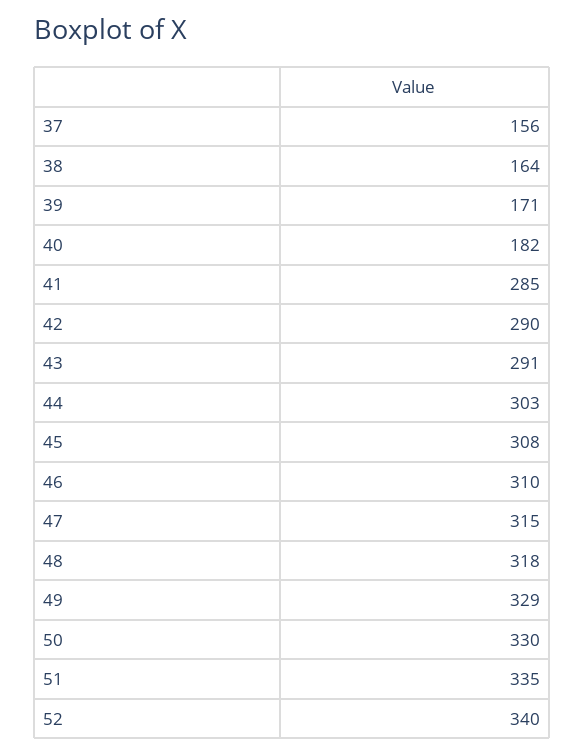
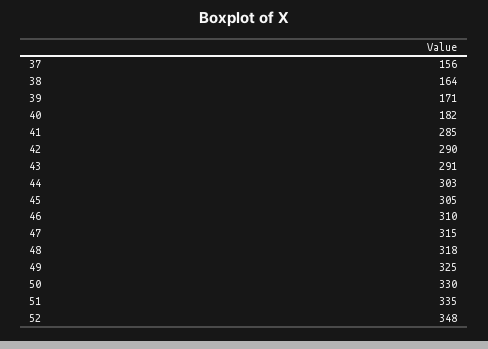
  {
    "37": 156,
    "38": 164,
    "39": 171,
    "40": 182,
    "41": 285,
    "42": 290,
    "43": 291,
    "44": 303,
-   "45": 308,
+   "45": 305,
    "46": 310,
    "47": 315,
    "48": 318,
-   "49": 329,
+   "49": 325,
    "50": 330,
    "51": 335,
-   "52": 340
+   "52": 348
  }

